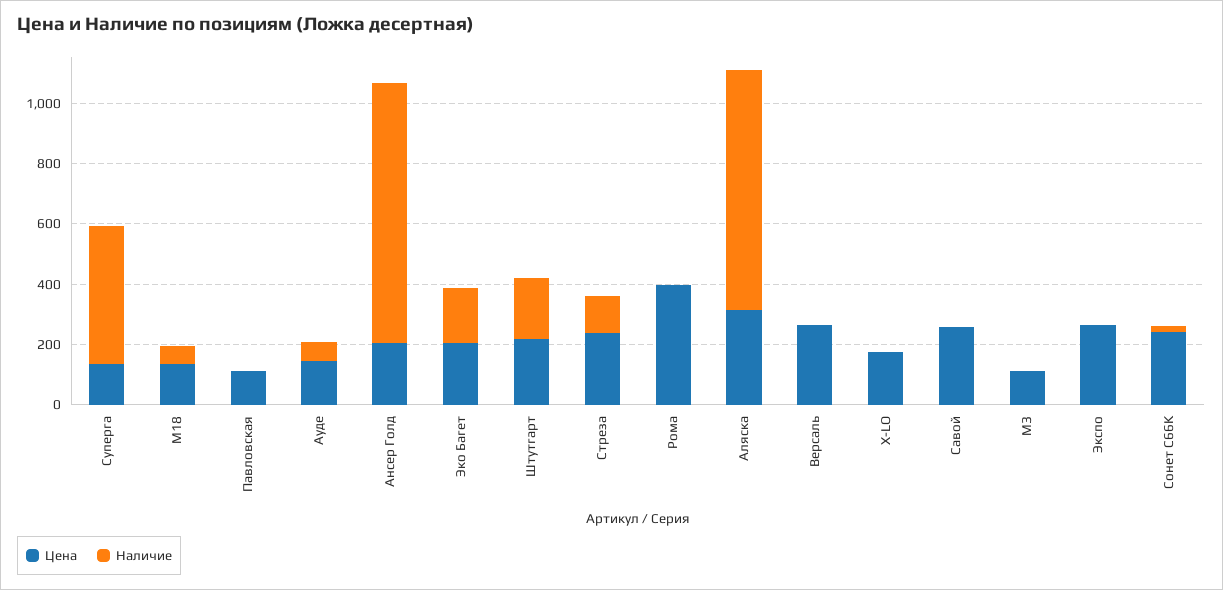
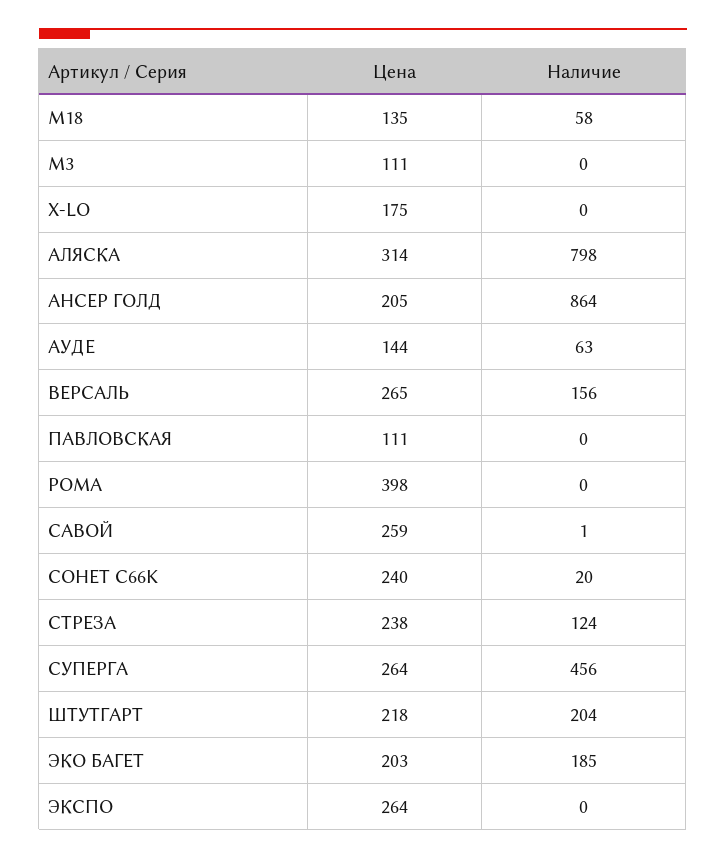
  {
    "Цена": {
-     "Суперга": 150,
+     "Суперга": 264,
      "M18": 135,
      "Павловская": 111,
      "Ауде": 144,
      "Ансер Голд": 205,
      "Эко Багет": 203,
      "Штутгарт": 218,
      "Стреза": 238,
      "Рома": 398,
      "Аляска": 314,
      "Версаль": 265,
      "X-LO": 175,
      "Савой": 259,
      "M3": 111,
      "Экспо": 264,
      "Сонет C66K": 240
    },
    "Наличие": {
      "Суперга": 456,
      "M18": 58,
      "Павловская": 0,
      "Ауде": 63,
      "Ансер Голд": 864,
      "Эко Багет": 185,
      "Штутгарт": 204,
      "Стреза": 124,
      "Рома": 0,
      "Аляска": 798,
-     "Версаль": 0,
+     "Версаль": 156,
      "X-LO": 0,
      "Савой": 1,
      "M3": 0,
      "Экспо": 0,
      "Сонет C66K": 20
    }
  }

